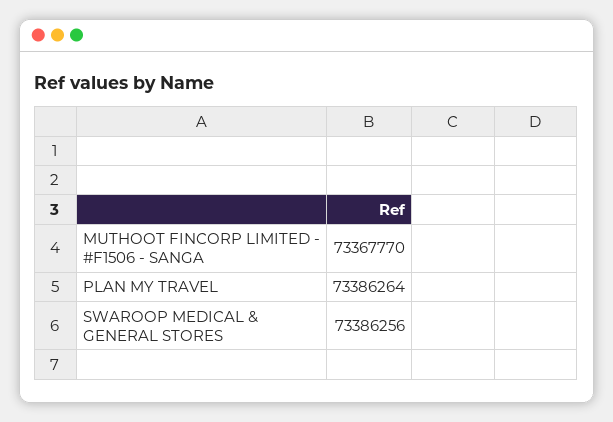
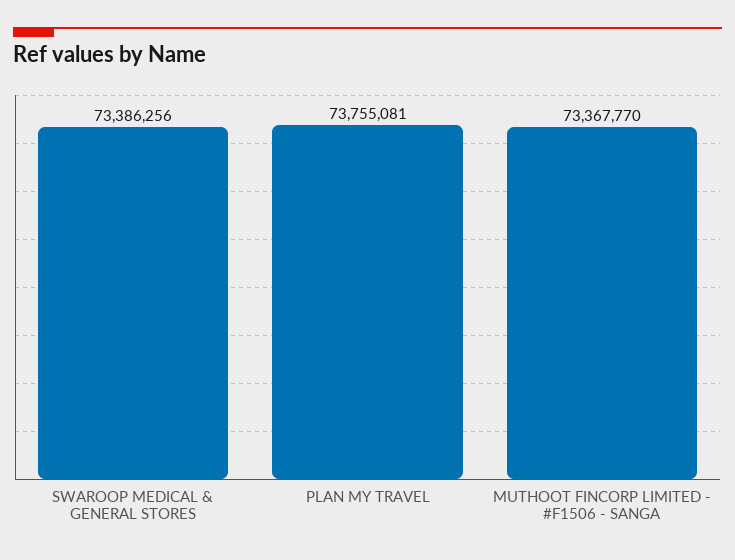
  {
    "MUTHOOT FINCORP LIMITED - #F1506 - SANGA": 73367770,
-   "PLAN MY TRAVEL": 73386264,
+   "PLAN MY TRAVEL": 73755081,
    "SWAROOP MEDICAL & GENERAL STORES": 73386256
  }

